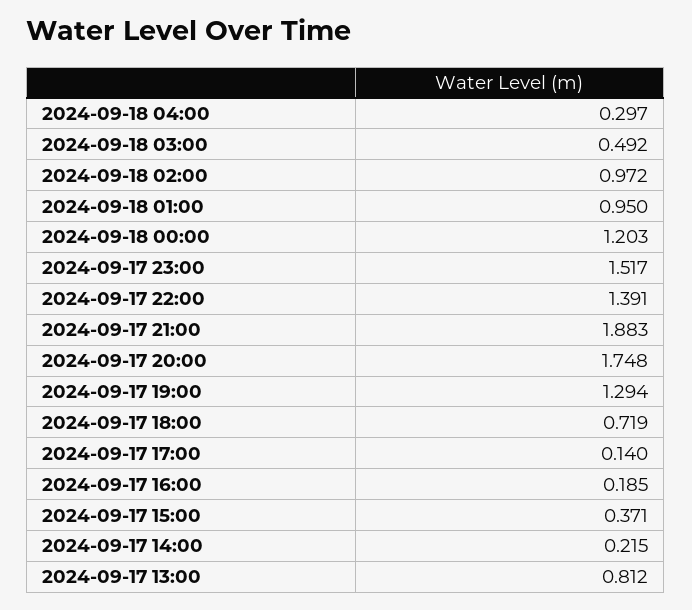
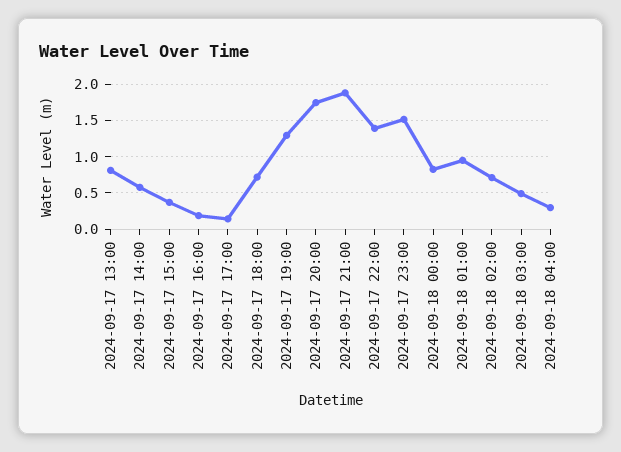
  {
    "2024-09-18 04:00": 0.297,
    "2024-09-18 03:00": 0.492,
-   "2024-09-18 02:00": 0.972,
+   "2024-09-18 02:00": 0.7,
    "2024-09-18 01:00": 0.95,
-   "2024-09-18 00:00": 1.203,
+   "2024-09-18 00:00": 0.8,
    "2024-09-17 23:00": 1.517,
    "2024-09-17 22:00": 1.391,
    "2024-09-17 21:00": 1.883,
    "2024-09-17 20:00": 1.748,
    "2024-09-17 19:00": 1.294,
    "2024-09-17 18:00": 0.719,
    "2024-09-17 17:00": 0.14,
    "2024-09-17 16:00": 0.185,
    "2024-09-17 15:00": 0.371,
-   "2024-09-17 14:00": 0.215,
+   "2024-09-17 14:00": 0.6,
    "2024-09-17 13:00": 0.812
  }

